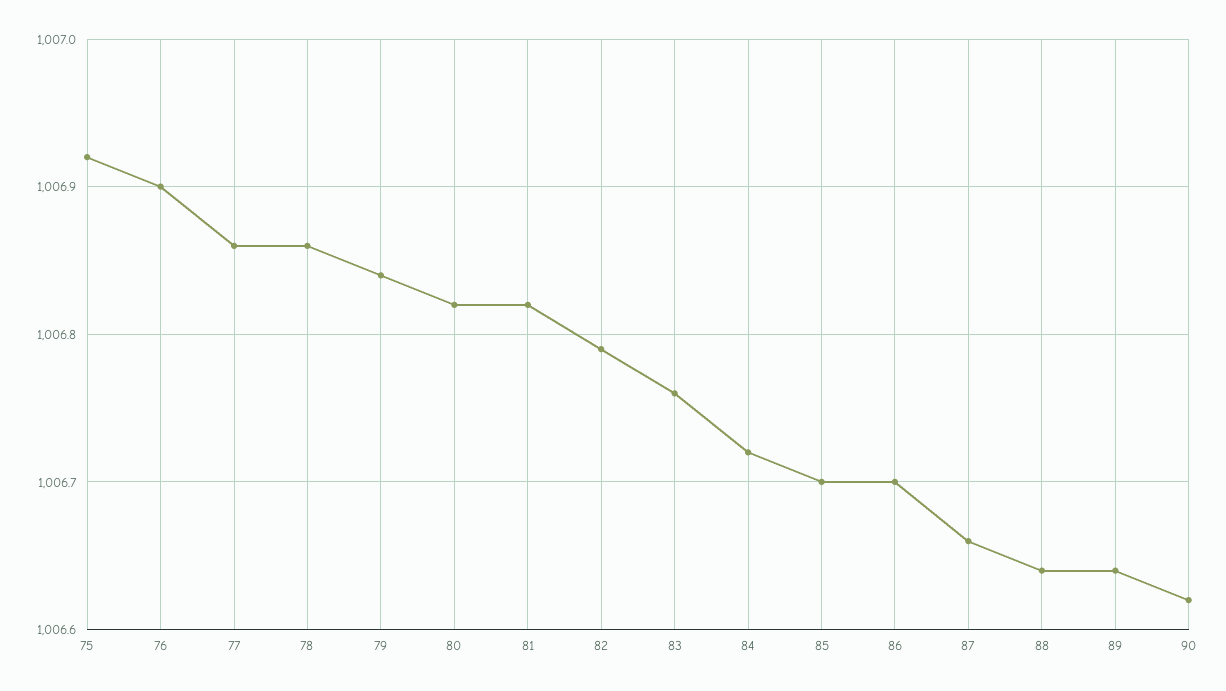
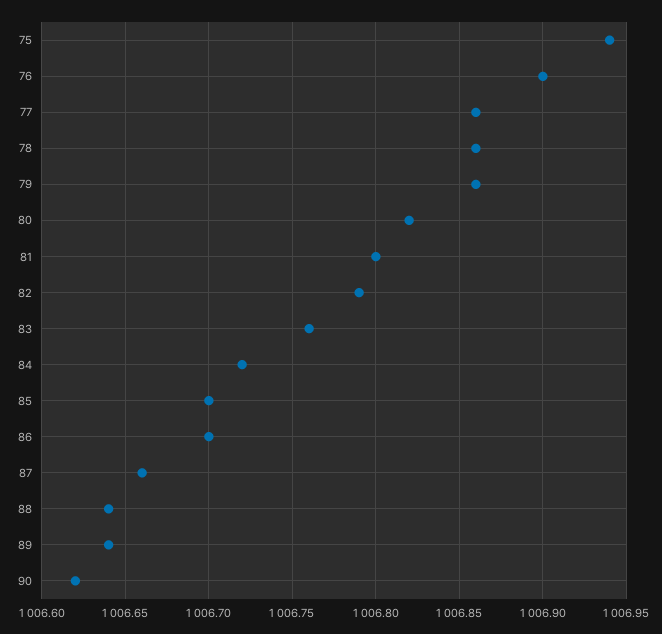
  {
-   "75": 1006.92,
+   "75": 1006.94,
    "76": 1006.9,
    "77": 1006.86,
    "78": 1006.86,
-   "79": 1006.84,
+   "79": 1006.86,
    "80": 1006.82,
-   "81": 1006.82,
+   "81": 1006.8,
    "82": 1006.79,
    "83": 1006.76,
    "84": 1006.72,
    "85": 1006.7,
    "86": 1006.7,
    "87": 1006.66,
    "88": 1006.64,
    "89": 1006.64,
    "90": 1006.62
  }

